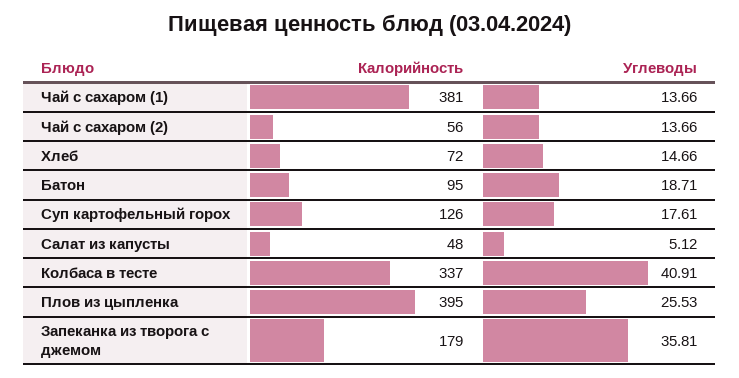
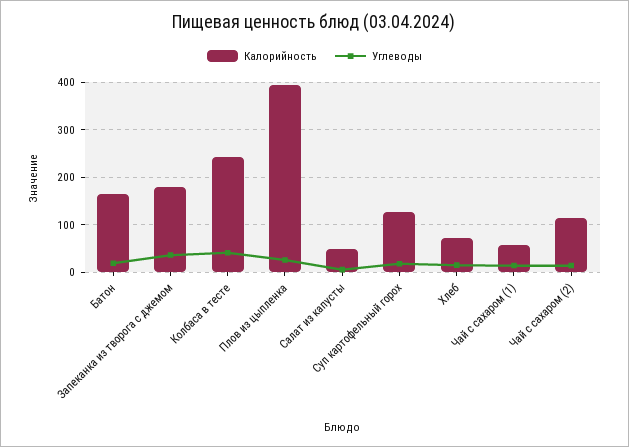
  {
    "Калорийность": {
-     "Чай с сахаром (1)": 381,
+     "Чай с сахаром (1)": 60,
-     "Чай с сахаром (2)": 56,
+     "Чай с сахаром (2)": 120,
      "Хлеб": 72,
-     "Батон": 95,
+     "Батон": 160,
      "Суп картофельный горох": 126,
      "Салат из капусты": 48,
-     "Колбаса в тесте": 337,
+     "Колбаса в тесте": 240,
      "Плов из цыпленка": 395,
      "Запеканка из творога с джемом": 179
    },
    "Углеводы": {
      "Чай с сахаром (1)": 13.66,
      "Чай с сахаром (2)": 13.66,
      "Хлеб": 14.66,
      "Батон": 18.71,
      "Суп картофельный горох": 17.61,
      "Салат из капусты": 5.12,
      "Колбаса в тесте": 40.91,
      "Плов из цыпленка": 25.53,
      "Запеканка из творога с джемом": 35.81
    }
  }

